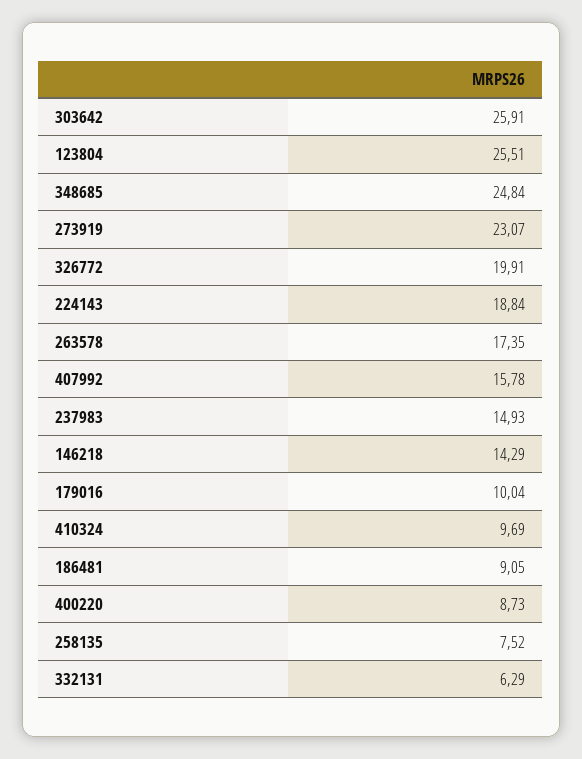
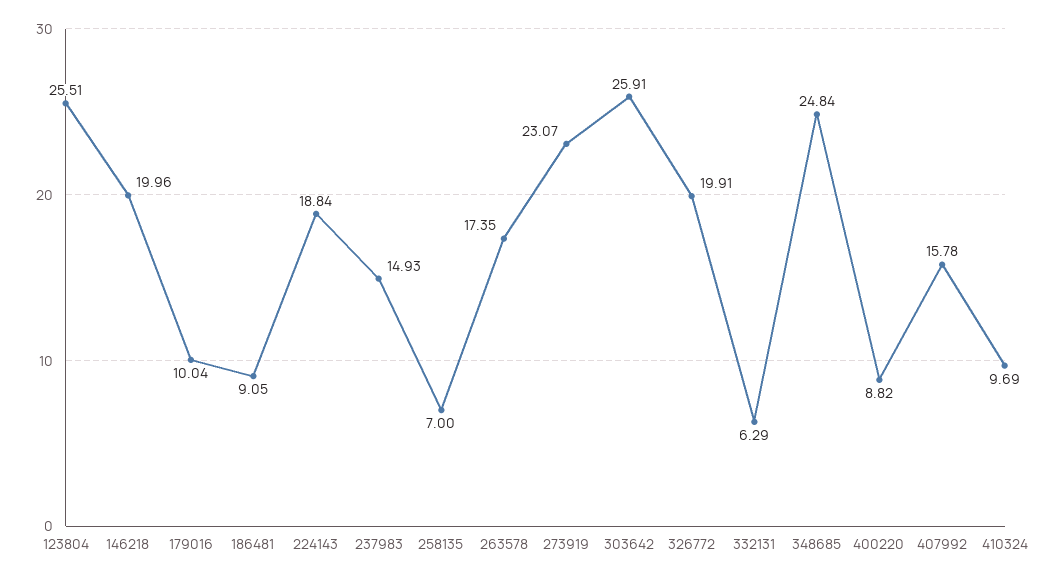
  {
    "303642": 25.91,
    "123804": 25.51,
    "348685": 24.84,
    "273919": 23.07,
    "326772": 19.91,
    "224143": 18.84,
    "263578": 17.35,
    "407992": 15.78,
    "237983": 14.93,
-   "146218": 14.29,
+   "146218": 19.96,
    "179016": 10.04,
    "410324": 9.69,
    "186481": 9.05,
-   "400220": 8.73,
+   "400220": 8.82,
-   "258135": 7.52,
+   "258135": 7,
    "332131": 6.29
  }

